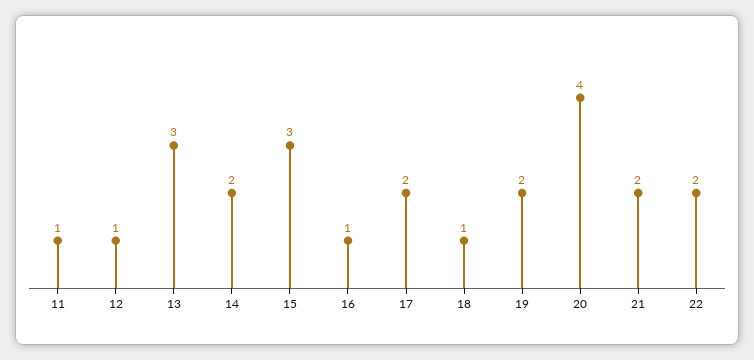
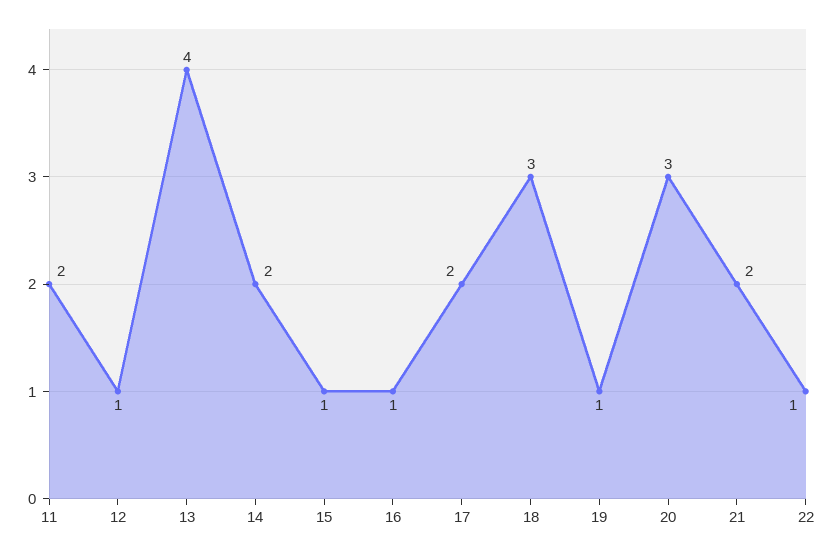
  {
-   "11": 1,
+   "11": 2,
    "12": 1,
-   "13": 3,
+   "13": 4,
    "14": 2,
-   "15": 3,
+   "15": 1,
    "16": 1,
    "17": 2,
-   "18": 1,
+   "18": 3,
-   "19": 2,
+   "19": 1,
-   "20": 4,
+   "20": 3,
    "21": 2,
-   "22": 2
+   "22": 1
  }

